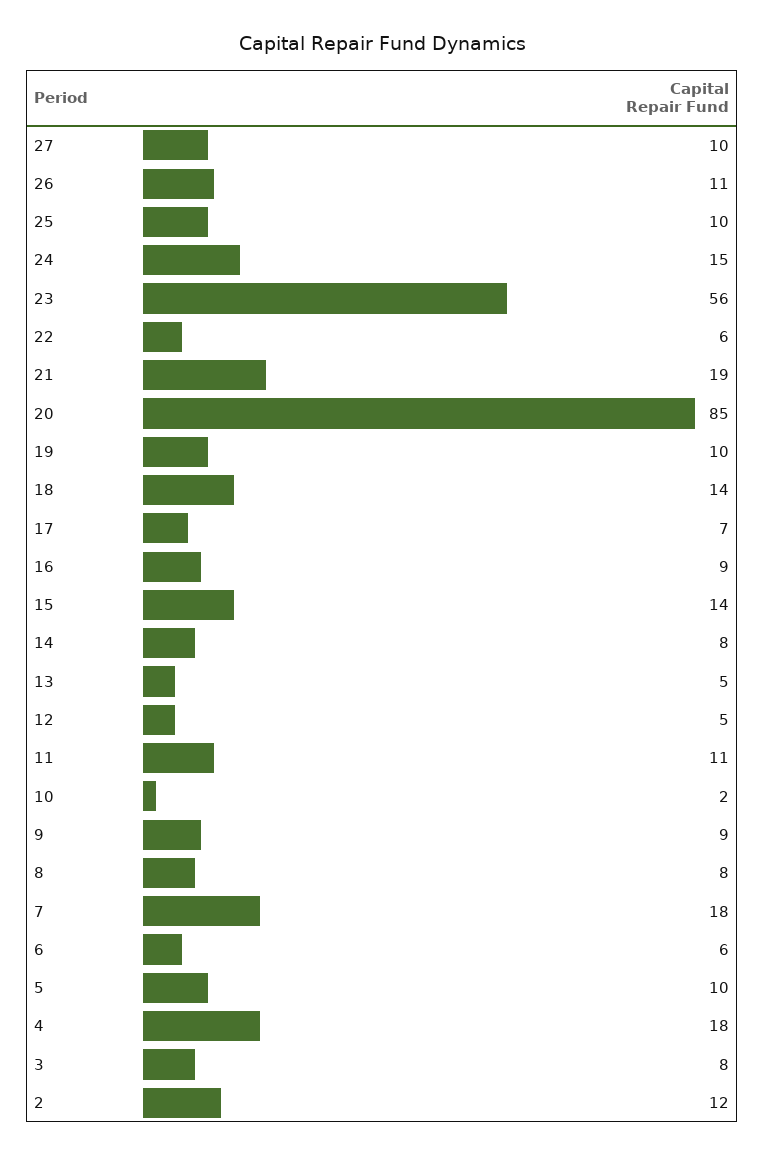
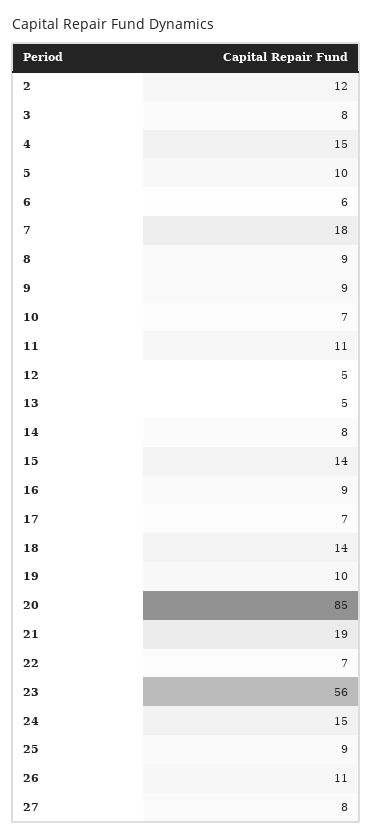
  {
-   "27": 10,
+   "27": 8,
    "26": 11,
-   "25": 10,
+   "25": 9,
    "24": 15,
    "23": 56,
-   "22": 6,
+   "22": 7,
    "21": 19,
    "20": 85,
    "19": 10,
    "18": 14,
    "17": 7,
    "16": 9,
    "15": 14,
    "14": 8,
    "13": 5,
    "12": 5,
    "11": 11,
-   "10": 2,
+   "10": 7,
    "9": 9,
-   "8": 8,
+   "8": 9,
    "7": 18,
    "6": 6,
    "5": 10,
-   "4": 18,
+   "4": 15,
    "3": 8,
    "2": 12
  }

